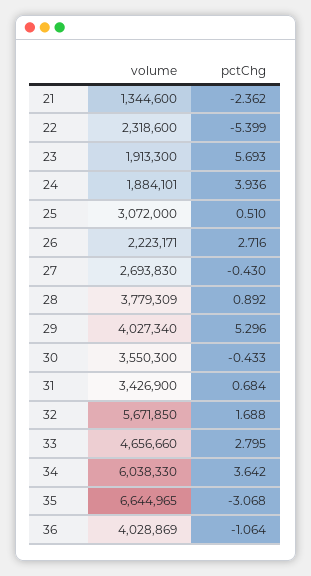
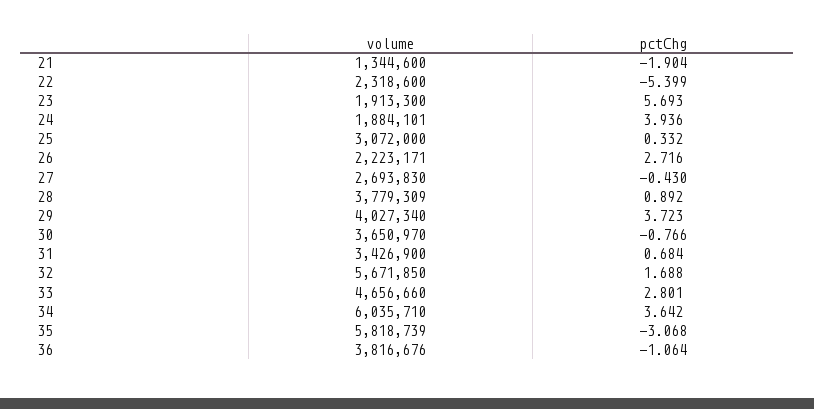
  {
    "volume": {
      "21": 1344600,
      "22": 2318600,
      "23": 1913300,
      "24": 1884101,
      "25": 3072000,
      "26": 2223171,
      "27": 2693830,
      "28": 3779309,
      "29": 4027340,
-     "30": 3550300,
+     "30": 3650970,
      "31": 3426900,
      "32": 5671850,
      "33": 4656660,
-     "34": 6038330,
+     "34": 6035710,
-     "35": 6644965,
+     "35": 5818739,
-     "36": 4028869
+     "36": 3816676
    },
    "pctChg": {
-     "21": -2.362,
+     "21": -1.904,
      "22": -5.399,
      "23": 5.693,
      "24": 3.936,
-     "25": 0.51,
+     "25": 0.332,
      "26": 2.716,
      "27": -0.43,
      "28": 0.892,
-     "29": 5.296,
+     "29": 3.723,
-     "30": -0.433,
+     "30": -0.766,
      "31": 0.684,
      "32": 1.688,
-     "33": 2.795,
+     "33": 2.801,
      "34": 3.642,
      "35": -3.068,
      "36": -1.064
    }
  }

